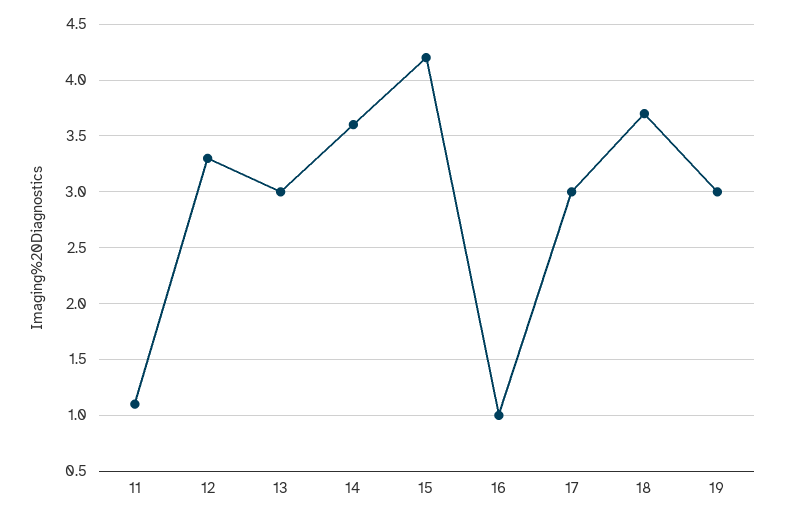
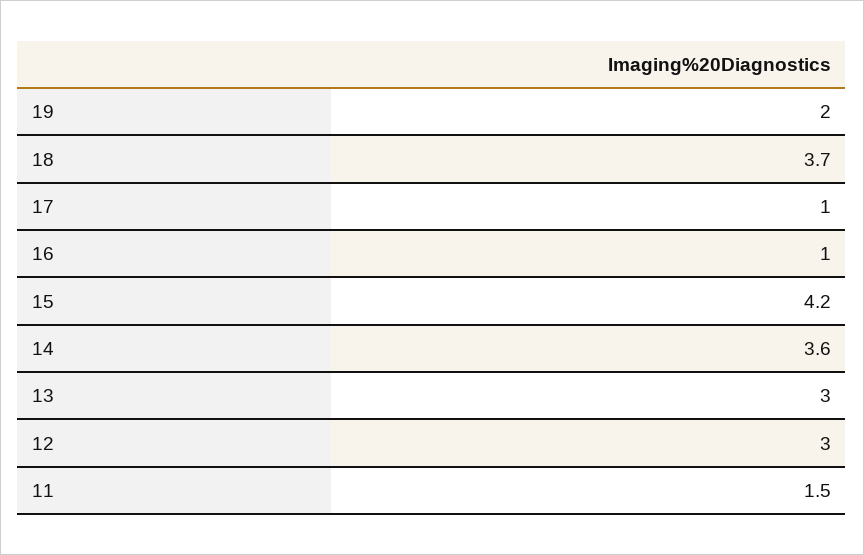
  {
-   "11": 1.1,
+   "11": 1.5,
-   "12": 3.3,
+   "12": 3,
    "13": 3,
    "14": 3.6,
    "15": 4.2,
    "16": 1,
-   "17": 3,
+   "17": 1,
    "18": 3.7,
-   "19": 3
+   "19": 2
  }

